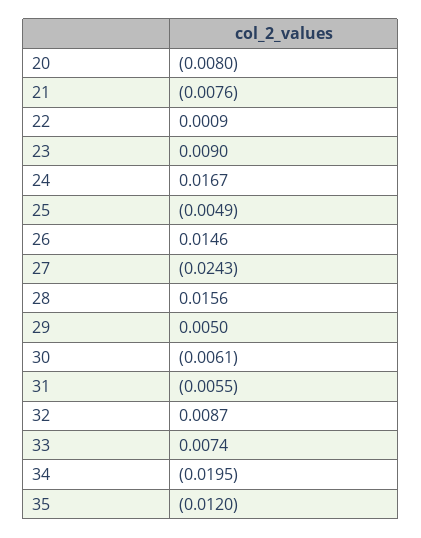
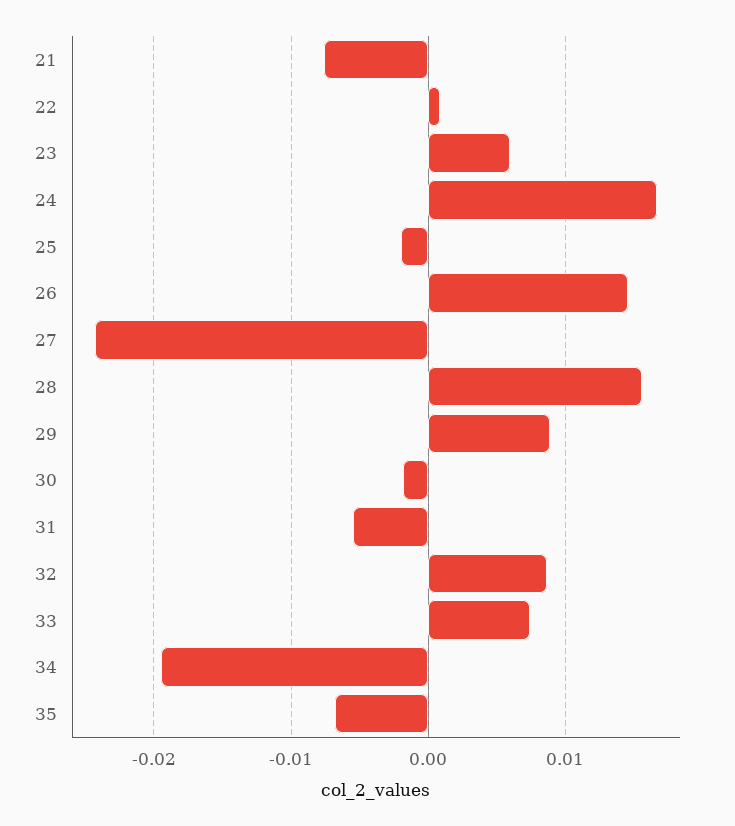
  {
-   "20": -0.008,
    "21": -0.0076,
    "22": 0.0009,
-   "23": 0.009,
+   "23": 0.006,
    "24": 0.0167,
-   "25": -0.0049,
+   "25": -0.002,
    "26": 0.0146,
    "27": -0.0243,
    "28": 0.0156,
-   "29": 0.005,
+   "29": 0.009,
-   "30": -0.0061,
+   "30": -0.002,
    "31": -0.0055,
    "32": 0.0087,
    "33": 0.0074,
    "34": -0.0195,
-   "35": -0.012
+   "35": -0.007
  }

